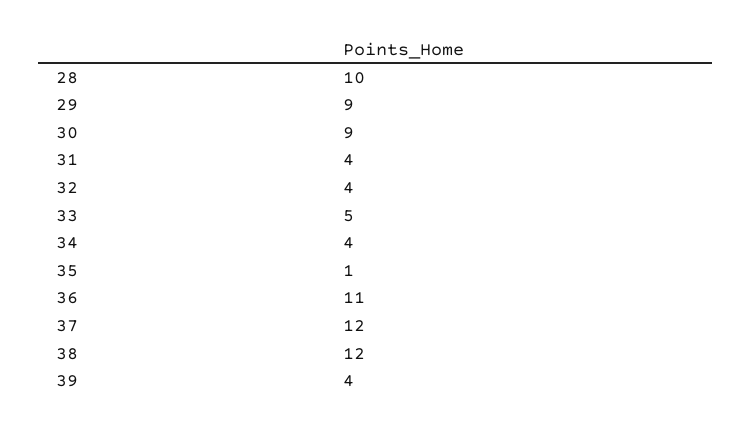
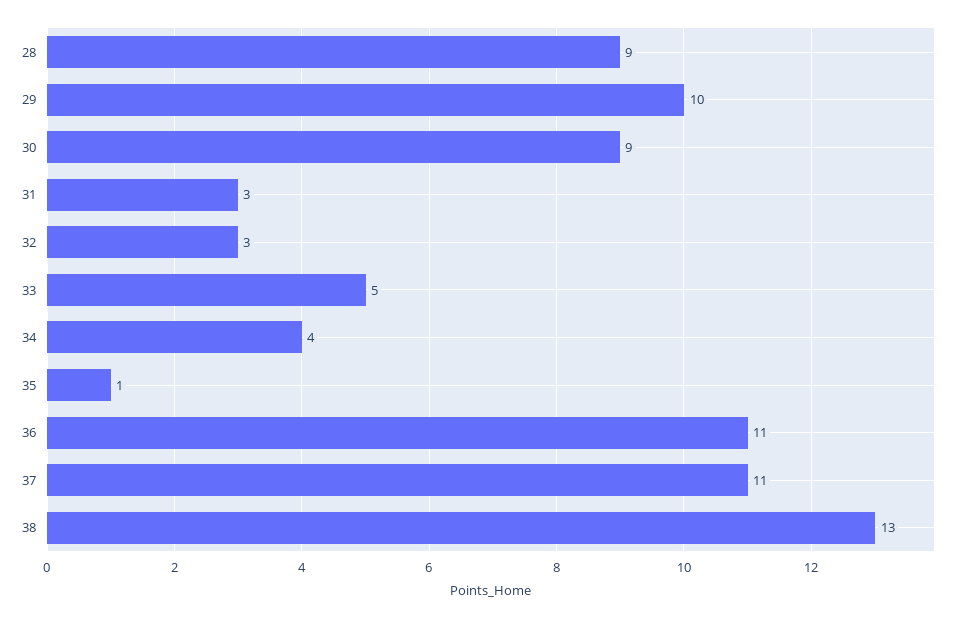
  {
-   "28": 10,
+   "28": 9,
-   "29": 9,
+   "29": 10,
    "30": 9,
-   "31": 4,
+   "31": 3,
-   "32": 4,
+   "32": 3,
    "33": 5,
    "34": 4,
    "35": 1,
    "36": 11,
-   "37": 12,
+   "37": 11,
-   "38": 12,
+   "38": 13
-   "39": 4
  }

